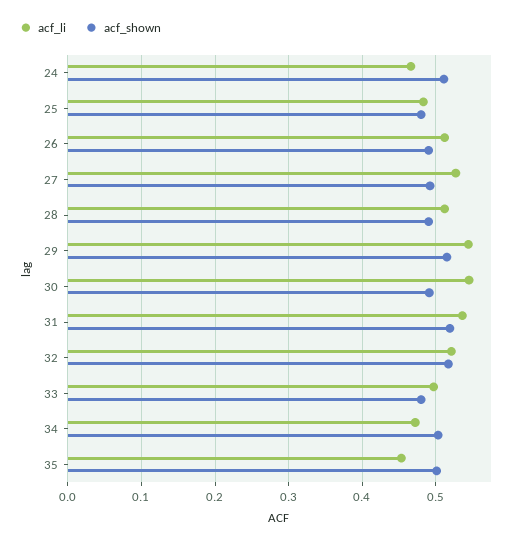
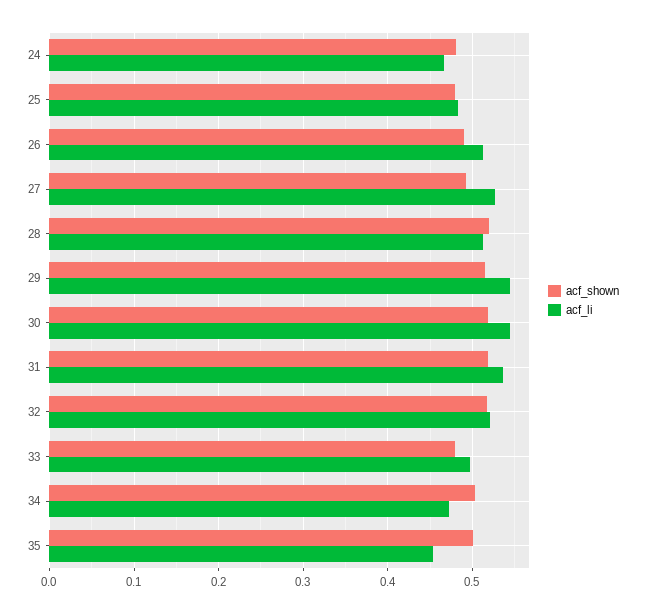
  {
    "acf_li": {
      "24": 0.47,
      "25": 0.48,
      "26": 0.51,
      "27": 0.53,
      "28": 0.51,
      "29": 0.54,
      "30": 0.55,
      "31": 0.54,
      "32": 0.52,
      "33": 0.5,
      "34": 0.47,
      "35": 0.45
    },
    "acf_shown": {
-     "24": 0.51,
+     "24": 0.48,
      "25": 0.48,
      "26": 0.49,
      "27": 0.49,
-     "28": 0.49,
+     "28": 0.52,
      "29": 0.52,
-     "30": 0.49,
+     "30": 0.52,
      "31": 0.52,
      "32": 0.52,
      "33": 0.48,
      "34": 0.5,
      "35": 0.5
    }
  }

